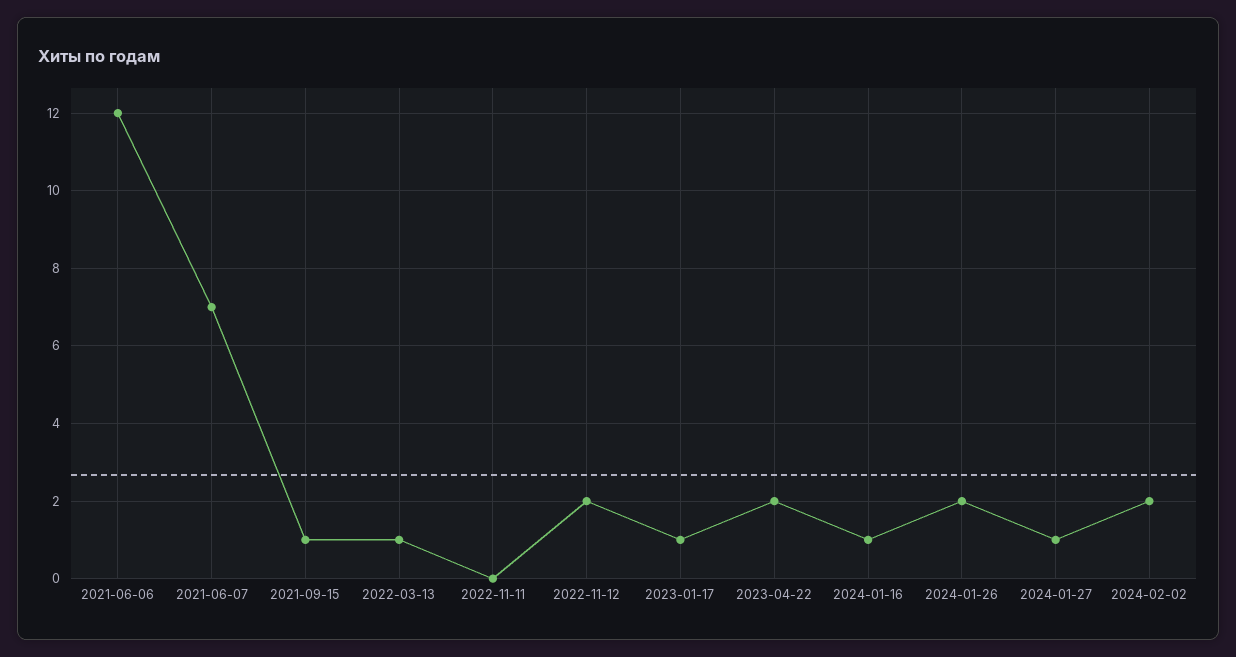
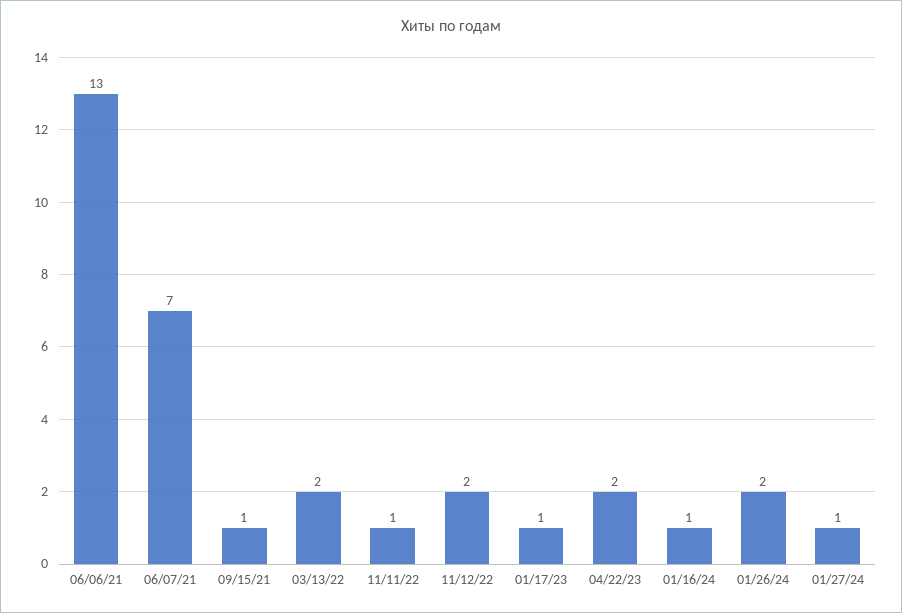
  {
-   "2021-06-06": 12,
+   "2021-06-06": 13,
    "2021-06-07": 7,
    "2021-09-15": 1,
-   "2022-03-13": 1,
+   "2022-03-13": 2,
-   "2022-11-11": 0,
+   "2022-11-11": 1,
    "2022-11-12": 2,
    "2023-01-17": 1,
    "2023-04-22": 2,
    "2024-01-16": 1,
    "2024-01-26": 2,
-   "2024-01-27": 1,
+   "2024-01-27": 1
-   "2024-02-02": 2
  }

